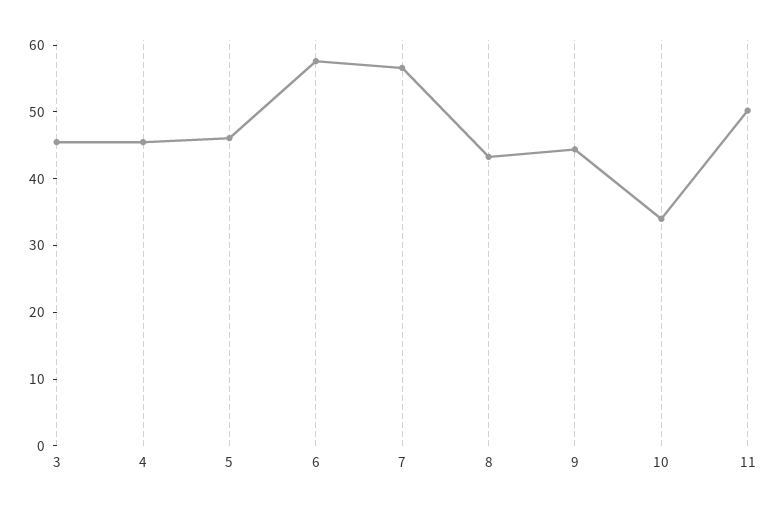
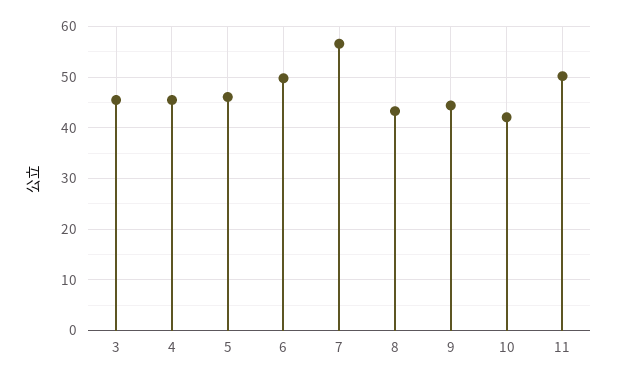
  {
    "3": 46,
    "4": 46,
    "5": 46,
-   "6": 58,
+   "6": 50,
    "7": 56,
    "8": 44,
    "9": 44,
-   "10": 34,
+   "10": 42,
    "11": 50
  }

